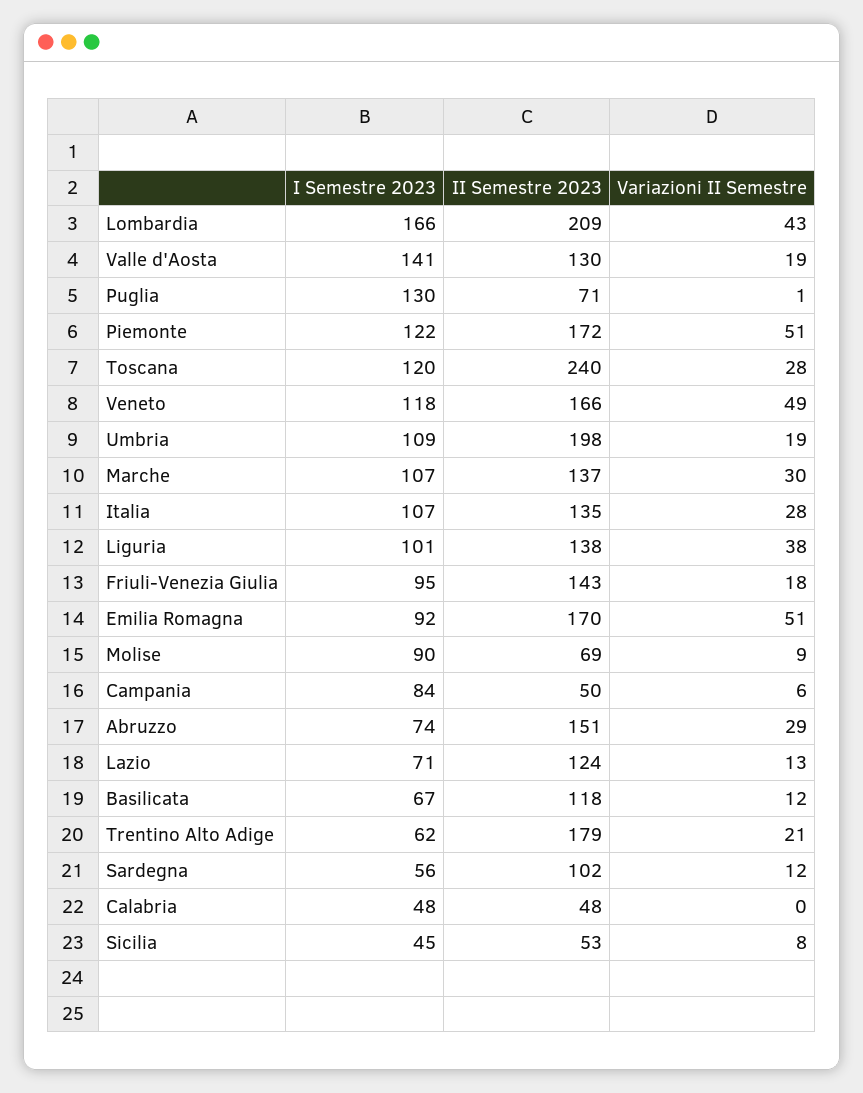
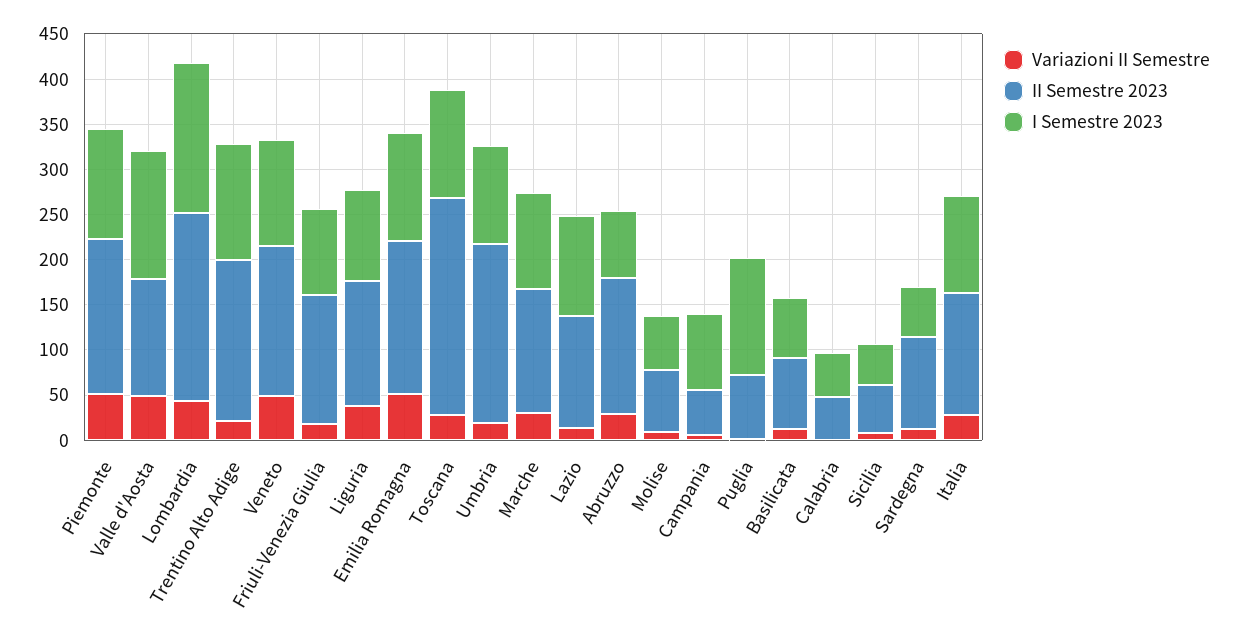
  {
    "I Semestre 2023": {
      "Lombardia": 166,
      "Valle d'Aosta": 141,
      "Puglia": 130,
      "Piemonte": 122,
      "Toscana": 120,
      "Veneto": 118,
      "Umbria": 109,
      "Marche": 107,
      "Italia": 107,
      "Liguria": 101,
      "Friuli-Venezia Giulia": 95,
-     "Emilia Romagna": 92,
+     "Emilia Romagna": 120,
-     "Molise": 90,
+     "Molise": 60,
      "Campania": 84,
      "Abruzzo": 74,
-     "Lazio": 71,
+     "Lazio": 110,
      "Basilicata": 67,
-     "Trentino Alto Adige": 62,
+     "Trentino Alto Adige": 130,
      "Sardegna": 56,
      "Calabria": 48,
      "Sicilia": 45
    },
    "II Semestre 2023": {
      "Lombardia": 209,
      "Valle d'Aosta": 130,
      "Puglia": 71,
      "Piemonte": 172,
      "Toscana": 240,
      "Veneto": 166,
      "Umbria": 198,
      "Marche": 137,
      "Italia": 135,
      "Liguria": 138,
      "Friuli-Venezia Giulia": 143,
      "Emilia Romagna": 170,
      "Molise": 69,
      "Campania": 50,
      "Abruzzo": 151,
      "Lazio": 124,
-     "Basilicata": 118,
+     "Basilicata": 80,
      "Trentino Alto Adige": 179,
      "Sardegna": 102,
      "Calabria": 48,
      "Sicilia": 53
    },
    "Variazioni II Semestre": {
      "Lombardia": 43,
-     "Valle d'Aosta": 19,
+     "Valle d'Aosta": 50,
      "Puglia": 1,
      "Piemonte": 51,
      "Toscana": 28,
      "Veneto": 49,
      "Umbria": 19,
      "Marche": 30,
      "Italia": 28,
      "Liguria": 38,
      "Friuli-Venezia Giulia": 18,
      "Emilia Romagna": 51,
      "Molise": 9,
      "Campania": 6,
      "Abruzzo": 29,
      "Lazio": 13,
      "Basilicata": 12,
      "Trentino Alto Adige": 21,
      "Sardegna": 12,
      "Calabria": 0,
      "Sicilia": 8
    }
  }

